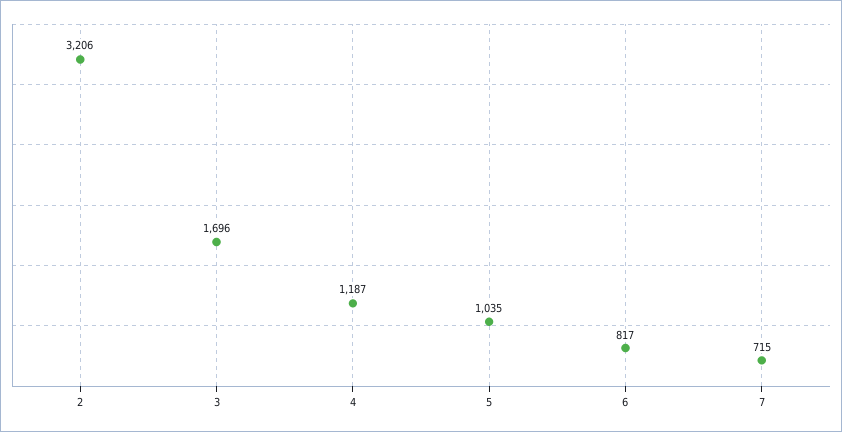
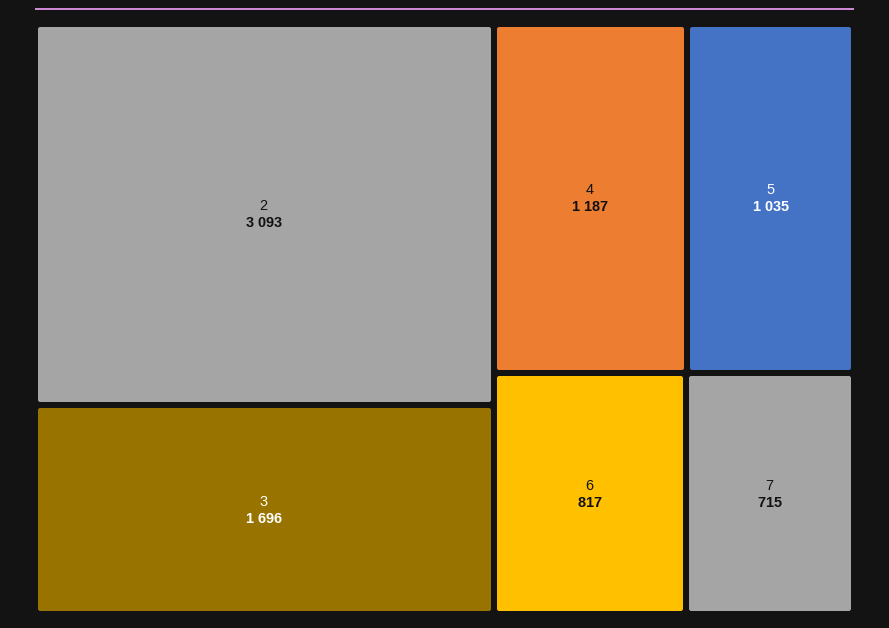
  {
-   "2": 3206,
+   "2": 3093,
    "3": 1696,
    "4": 1187,
    "5": 1035,
    "6": 817,
    "7": 715
  }

